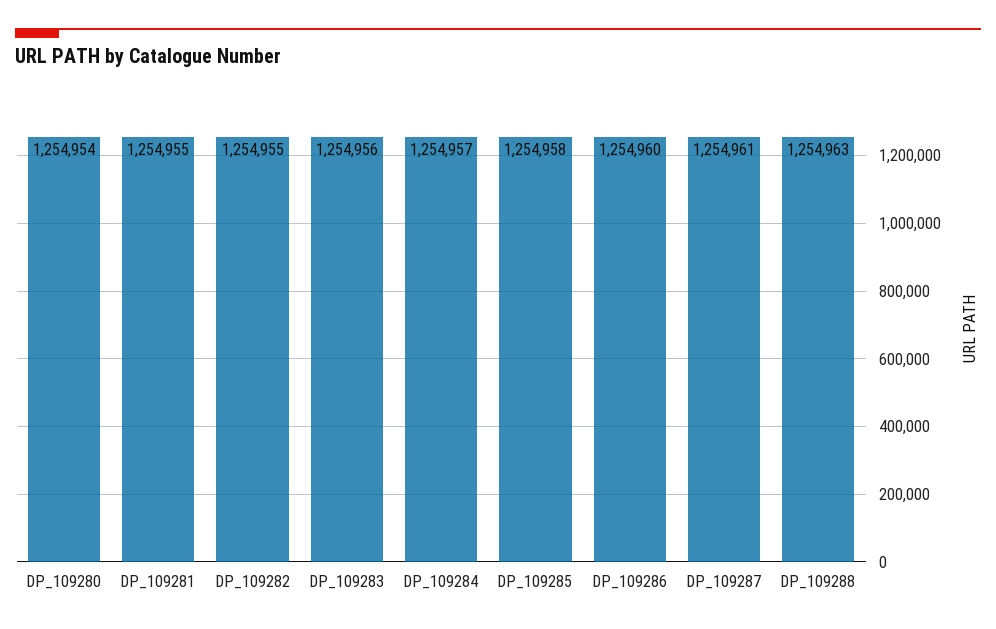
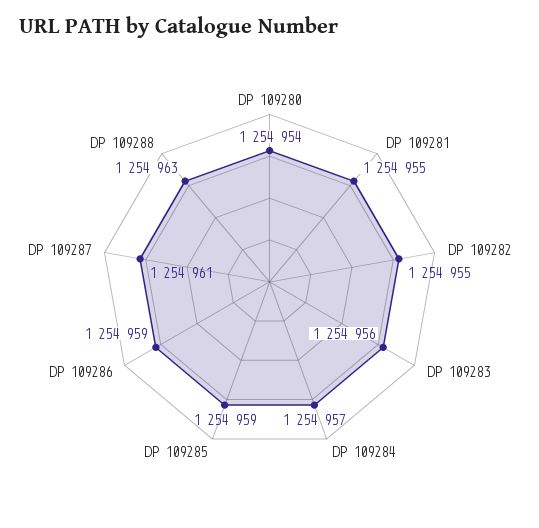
  {
    "DP_109280": 1254954,
    "DP_109281": 1254955,
    "DP_109282": 1254955,
    "DP_109283": 1254956,
    "DP_109284": 1254957,
-   "DP_109285": 1254958,
+   "DP_109285": 1254959,
-   "DP_109286": 1254960,
+   "DP_109286": 1254959,
    "DP_109287": 1254961,
    "DP_109288": 1254963
  }

